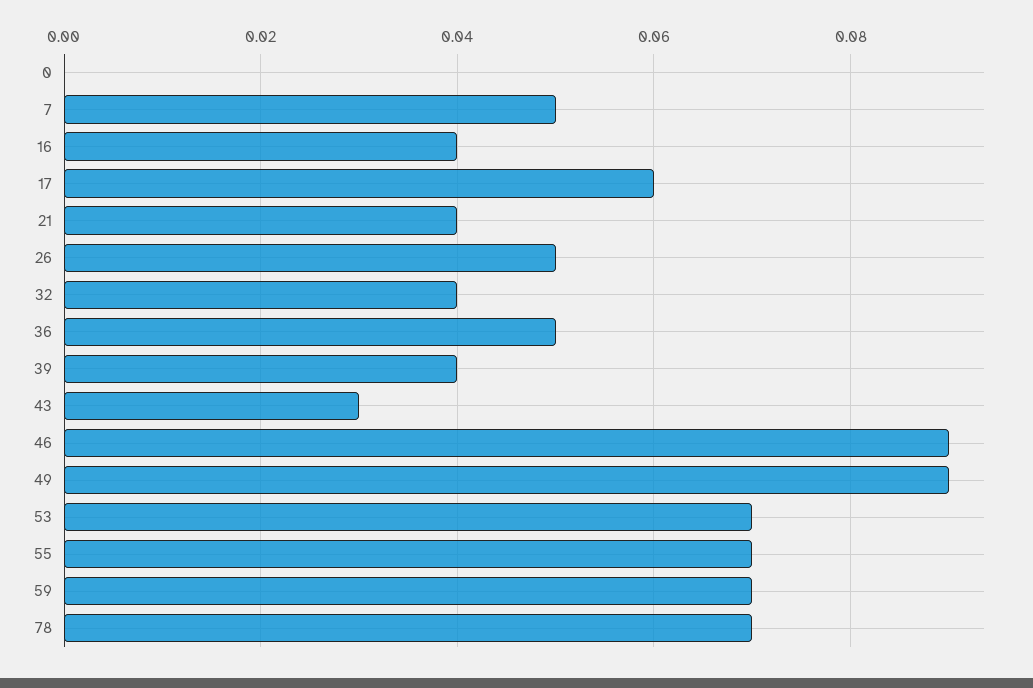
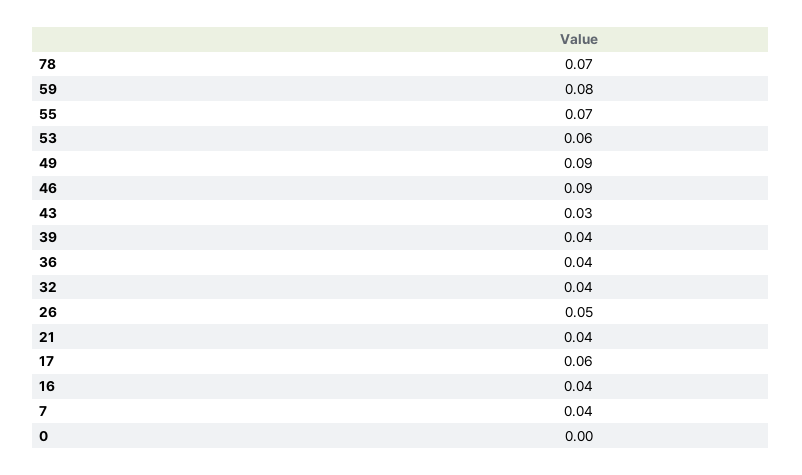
  {
    "0": 0,
-   "7": 0.05,
+   "7": 0.04,
    "16": 0.04,
    "17": 0.06,
    "21": 0.04,
    "26": 0.05,
    "32": 0.04,
-   "36": 0.05,
+   "36": 0.04,
    "39": 0.04,
    "43": 0.03,
    "46": 0.09,
    "49": 0.09,
-   "53": 0.07,
+   "53": 0.06,
    "55": 0.07,
-   "59": 0.07,
+   "59": 0.08,
    "78": 0.07
  }

